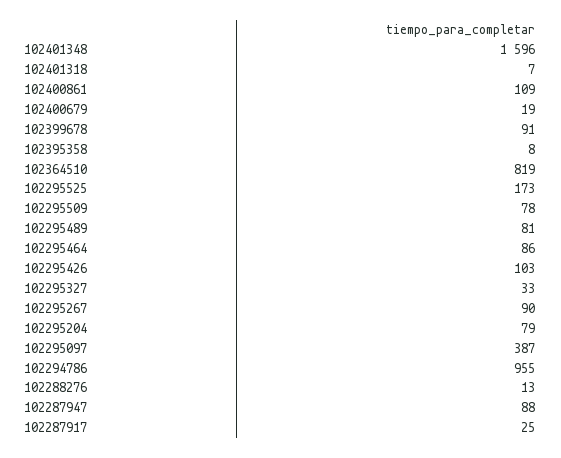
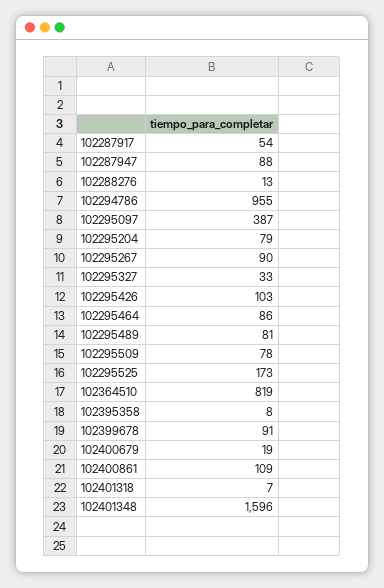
  {
    "102401348": 1596,
    "102401318": 7,
    "102400861": 109,
    "102400679": 19,
    "102399678": 91,
    "102395358": 8,
    "102364510": 819,
    "102295525": 173,
    "102295509": 78,
    "102295489": 81,
    "102295464": 86,
    "102295426": 103,
    "102295327": 33,
    "102295267": 90,
    "102295204": 79,
    "102295097": 387,
    "102294786": 955,
    "102288276": 13,
    "102287947": 88,
-   "102287917": 25
+   "102287917": 54
  }

